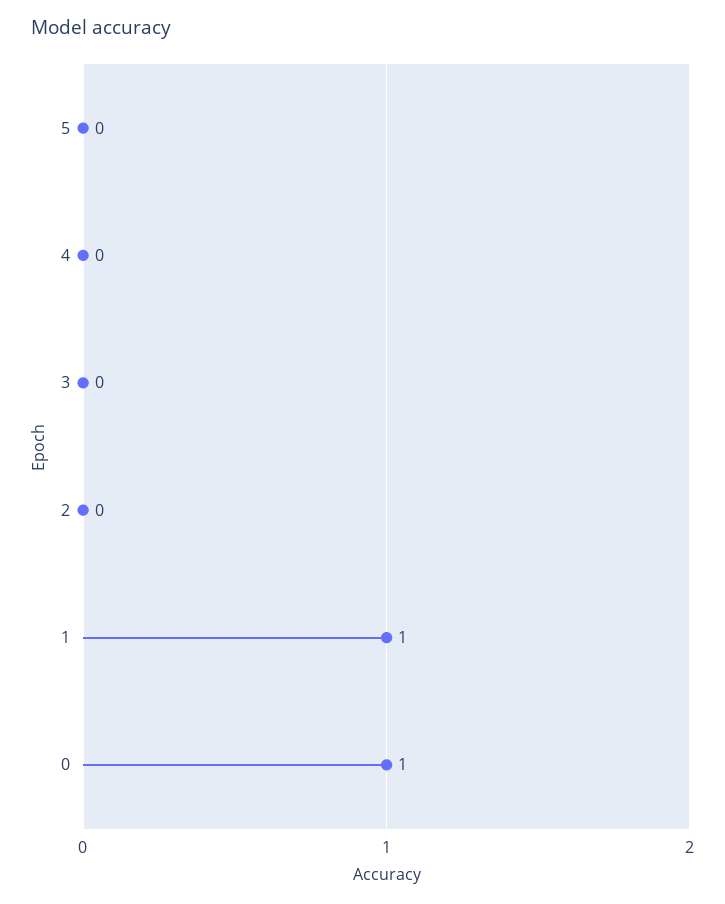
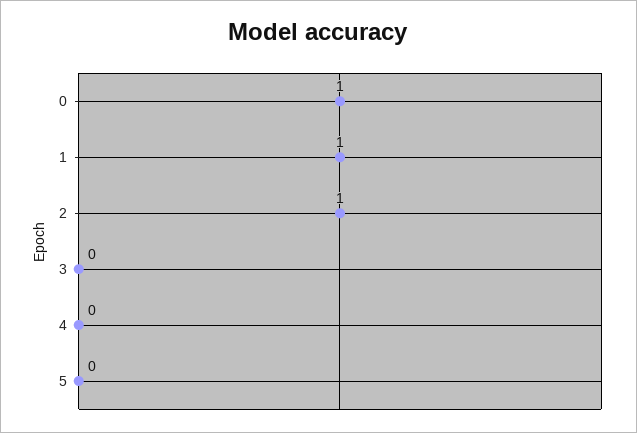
  {
    "5": 0,
    "4": 0,
    "3": 0,
-   "2": 0,
+   "2": 1,
    "1": 1,
    "0": 1
  }

